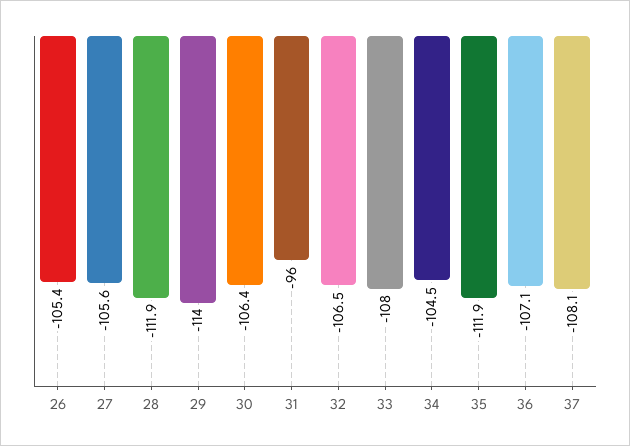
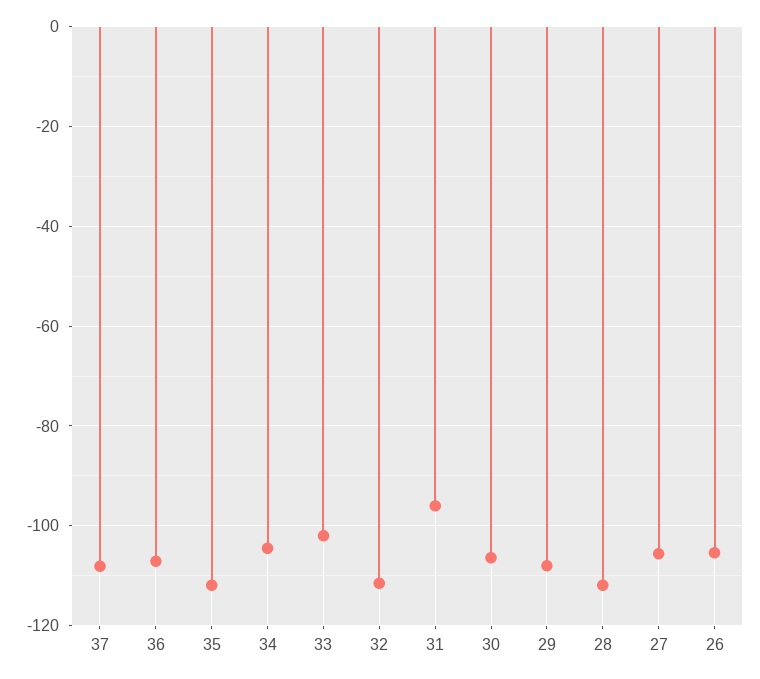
  {
    "26": -105.4,
    "27": -105.6,
    "28": -111.9,
-   "29": -114,
+   "29": -108,
    "30": -106.4,
    "31": -96,
-   "32": -106.5,
+   "32": -112,
-   "33": -108,
+   "33": -102,
    "34": -104.5,
    "35": -111.9,
    "36": -107.1,
    "37": -108.1
  }

